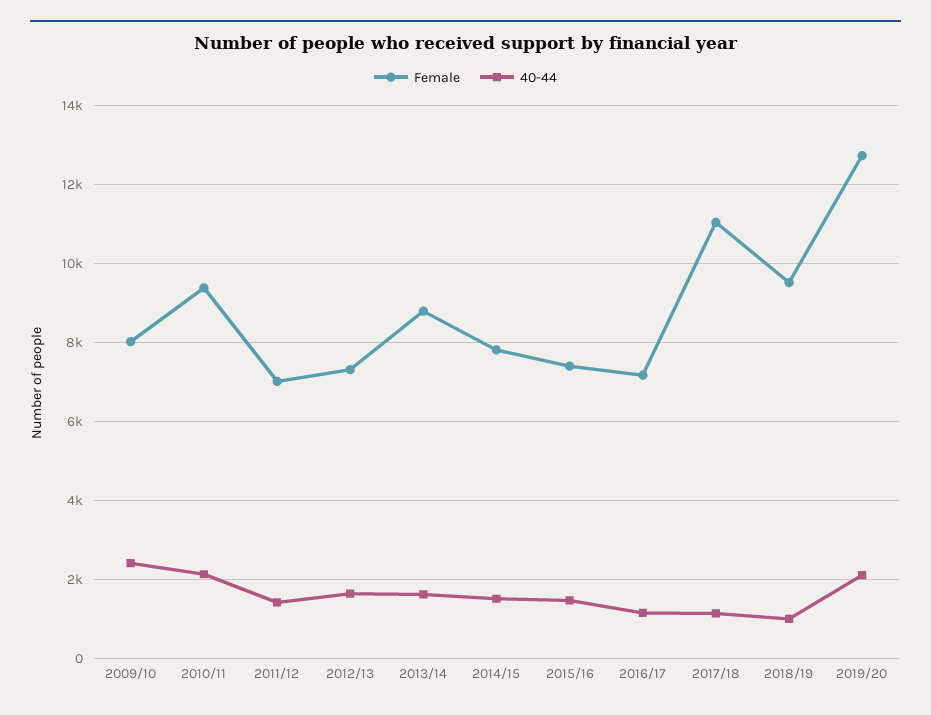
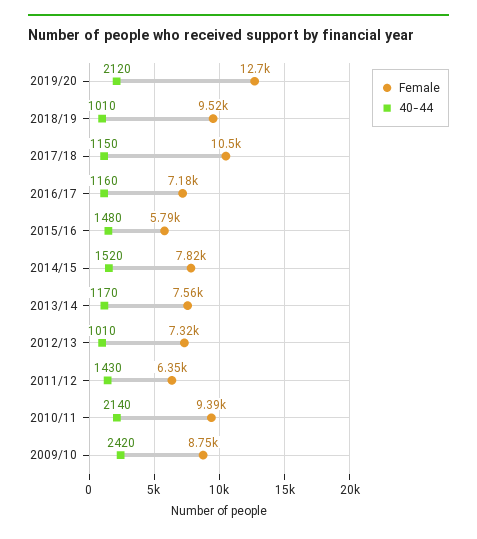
  {
    "Female": {
-     "2009/10": 8000,
+     "2009/10": 8750,
      "2010/11": 9390,
-     "2011/12": 7000,
+     "2011/12": 6350,
      "2012/13": 7320,
-     "2013/14": 8800,
+     "2013/14": 7560,
      "2014/15": 7820,
-     "2015/16": 7400,
+     "2015/16": 5790,
      "2016/17": 7180,
-     "2017/18": 11000,
+     "2017/18": 10500,
      "2018/19": 9520,
      "2019/20": 12700
    },
    "40-44": {
      "2009/10": 2420,
      "2010/11": 2140,
      "2011/12": 1430,
-     "2012/13": 1600,
+     "2012/13": 1010,
-     "2013/14": 1600,
+     "2013/14": 1170,
      "2014/15": 1520,
      "2015/16": 1480,
      "2016/17": 1160,
      "2017/18": 1150,
      "2018/19": 1010,
      "2019/20": 2120
    }
  }

